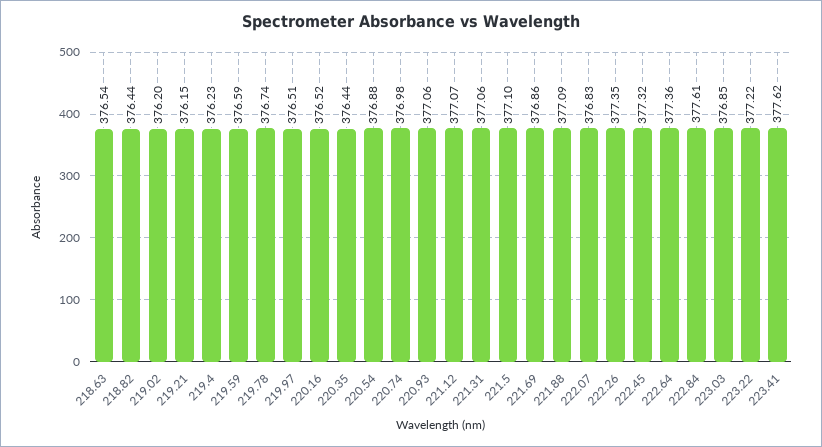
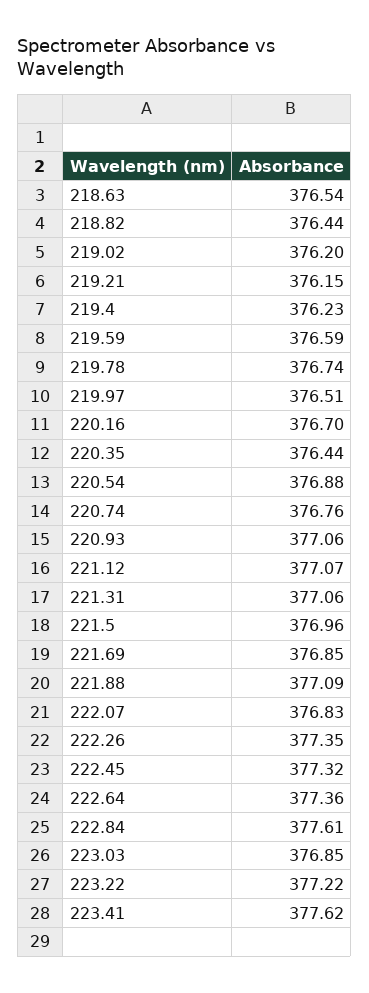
  {
    "218.63": 376.54,
    "218.82": 376.44,
    "219.02": 376.2,
    "219.21": 376.15,
    "219.4": 376.23,
    "219.59": 376.59,
    "219.78": 376.74,
    "219.97": 376.51,
-   "220.16": 376.52,
+   "220.16": 376.7,
    "220.35": 376.44,
    "220.54": 376.88,
-   "220.74": 376.98,
+   "220.74": 376.76,
    "220.93": 377.06,
    "221.12": 377.07,
    "221.31": 377.06,
-   "221.5": 377.1,
+   "221.5": 376.96,
-   "221.69": 376.86,
+   "221.69": 376.85,
    "221.88": 377.09,
    "222.07": 376.83,
    "222.26": 377.35,
    "222.45": 377.32,
    "222.64": 377.36,
    "222.84": 377.61,
    "223.03": 376.85,
    "223.22": 377.22,
    "223.41": 377.62
  }

